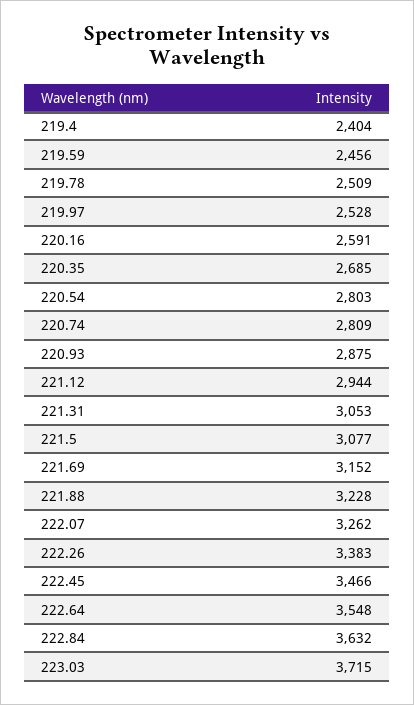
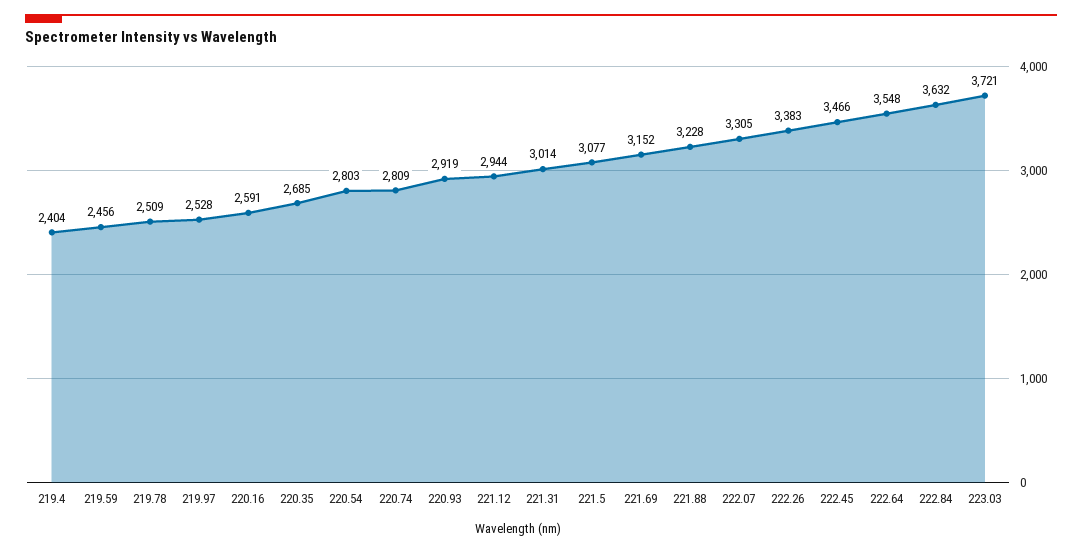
  {
    "219.4": 2404,
    "219.59": 2456,
    "219.78": 2509,
    "219.97": 2528,
    "220.16": 2591,
    "220.35": 2685,
    "220.54": 2803,
    "220.74": 2809,
-   "220.93": 2875,
+   "220.93": 2919,
    "221.12": 2944,
-   "221.31": 3053,
+   "221.31": 3014,
    "221.5": 3077,
    "221.69": 3152,
    "221.88": 3228,
-   "222.07": 3262,
+   "222.07": 3305,
    "222.26": 3383,
    "222.45": 3466,
    "222.64": 3548,
    "222.84": 3632,
-   "223.03": 3715
+   "223.03": 3721
  }

